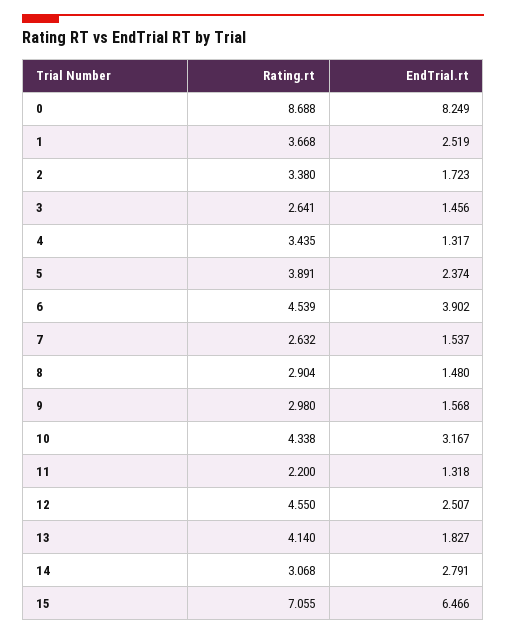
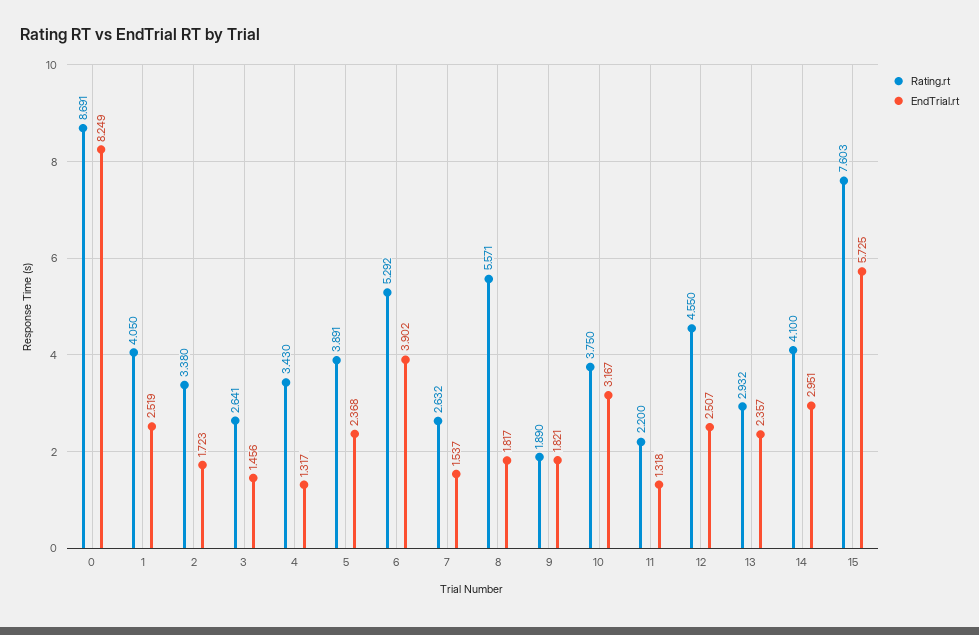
  {
    "Rating.rt": {
-     "0": 8.688,
+     "0": 8.691,
-     "1": 3.668,
+     "1": 4.05,
      "2": 3.38,
      "3": 2.641,
-     "4": 3.435,
+     "4": 3.43,
      "5": 3.891,
-     "6": 4.539,
+     "6": 5.292,
      "7": 2.632,
-     "8": 2.904,
+     "8": 5.571,
-     "9": 2.98,
+     "9": 1.89,
-     "10": 4.338,
+     "10": 3.75,
      "11": 2.2,
      "12": 4.55,
-     "13": 4.14,
+     "13": 2.932,
-     "14": 3.068,
+     "14": 4.1,
-     "15": 7.055
+     "15": 7.603
    },
    "EndTrial.rt": {
      "0": 8.249,
      "1": 2.519,
      "2": 1.723,
      "3": 1.456,
      "4": 1.317,
-     "5": 2.374,
+     "5": 2.368,
      "6": 3.902,
      "7": 1.537,
-     "8": 1.48,
+     "8": 1.817,
-     "9": 1.568,
+     "9": 1.821,
      "10": 3.167,
      "11": 1.318,
      "12": 2.507,
-     "13": 1.827,
+     "13": 2.357,
-     "14": 2.791,
+     "14": 2.951,
-     "15": 6.466
+     "15": 5.725
    }
  }

